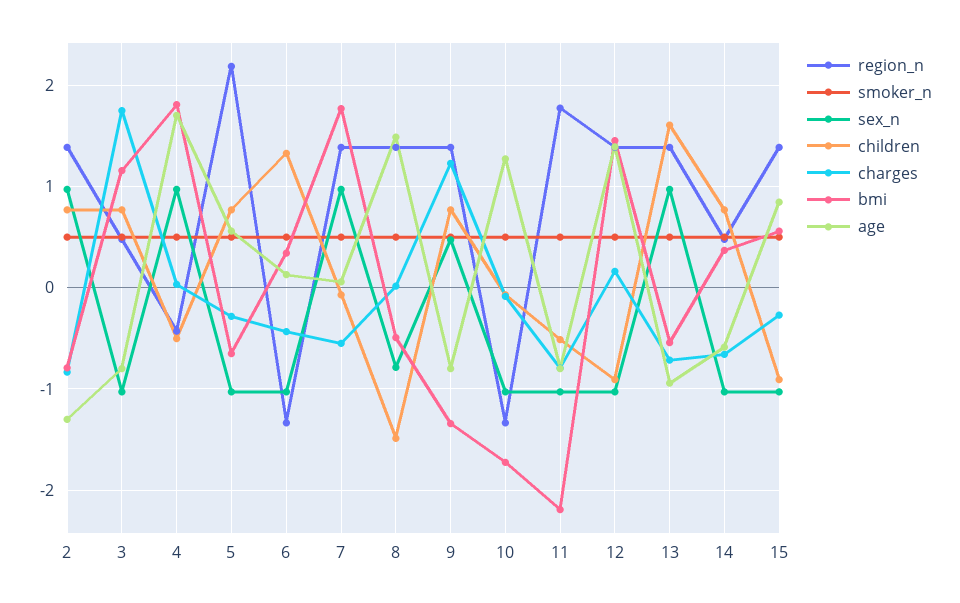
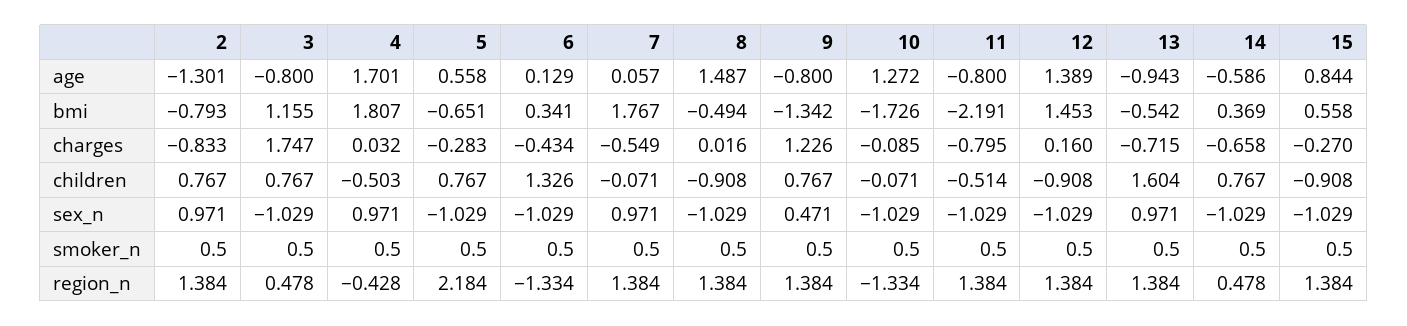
  {
    "region_n": {
      "2": 1.384,
      "3": 0.478,
      "4": -0.428,
      "5": 2.184,
      "6": -1.334,
      "7": 1.384,
      "8": 1.384,
      "9": 1.384,
      "10": -1.334,
-     "11": 1.8,
+     "11": 1.384,
      "12": 1.384,
      "13": 1.384,
      "14": 0.478,
      "15": 1.384
    },
    "smoker_n": {
      "2": 0.5,
      "3": 0.5,
      "4": 0.5,
      "5": 0.5,
      "6": 0.5,
      "7": 0.5,
      "8": 0.5,
      "9": 0.5,
      "10": 0.5,
      "11": 0.5,
      "12": 0.5,
      "13": 0.5,
      "14": 0.5,
      "15": 0.5
    },
    "sex_n": {
      "2": 0.971,
      "3": -1.029,
      "4": 0.971,
      "5": -1.029,
      "6": -1.029,
      "7": 0.971,
-     "8": -0.8,
+     "8": -1.029,
      "9": 0.471,
      "10": -1.029,
      "11": -1.029,
      "12": -1.029,
      "13": 0.971,
      "14": -1.029,
      "15": -1.029
    },
    "children": {
      "2": 0.767,
      "3": 0.767,
      "4": -0.503,
      "5": 0.767,
      "6": 1.326,
      "7": -0.071,
-     "8": -1.5,
+     "8": -0.908,
      "9": 0.767,
      "10": -0.071,
      "11": -0.514,
      "12": -0.908,
      "13": 1.604,
      "14": 0.767,
      "15": -0.908
    },
    "charges": {
      "2": -0.833,
      "3": 1.747,
      "4": 0.032,
      "5": -0.283,
      "6": -0.434,
      "7": -0.549,
      "8": 0.016,
      "9": 1.226,
      "10": -0.085,
      "11": -0.795,
      "12": 0.16,
      "13": -0.715,
      "14": -0.658,
      "15": -0.27
    },
    "bmi": {
      "2": -0.793,
      "3": 1.155,
      "4": 1.807,
      "5": -0.651,
      "6": 0.341,
      "7": 1.767,
      "8": -0.494,
      "9": -1.342,
      "10": -1.726,
      "11": -2.191,
      "12": 1.453,
      "13": -0.542,
      "14": 0.369,
      "15": 0.558
    },
    "age": {
      "2": -1.301,
      "3": -0.8,
      "4": 1.701,
      "5": 0.558,
      "6": 0.129,
      "7": 0.057,
      "8": 1.487,
      "9": -0.8,
      "10": 1.272,
      "11": -0.8,
      "12": 1.389,
      "13": -0.943,
      "14": -0.586,
      "15": 0.844
    }
  }

